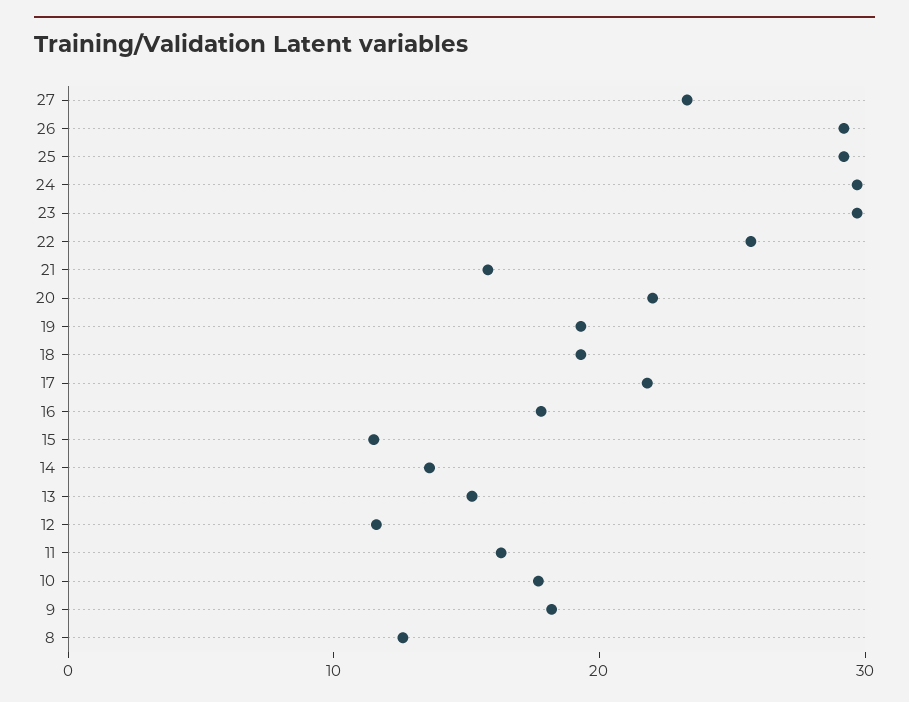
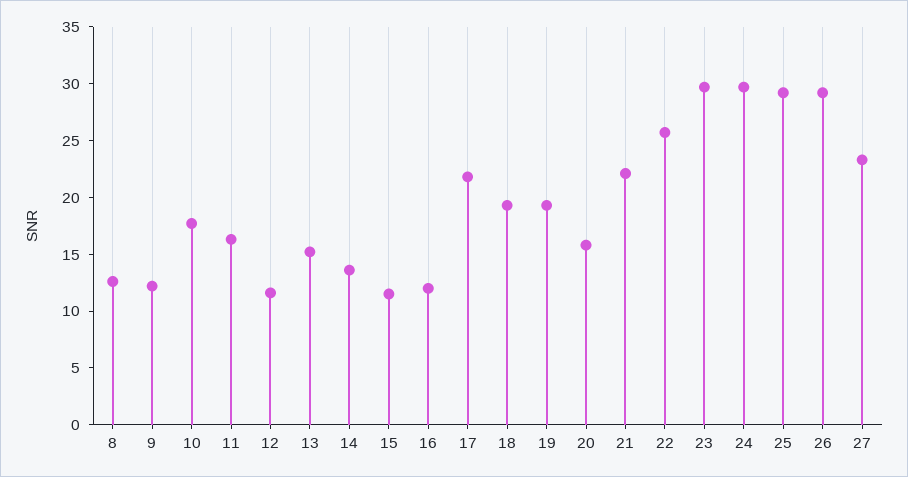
  {
    "27": 23,
    "26": 29,
    "25": 29,
    "24": 30,
    "23": 30,
    "22": 26,
-   "21": 16,
+   "21": 22,
-   "20": 22,
+   "20": 16,
    "19": 19,
    "18": 19,
    "17": 22,
-   "16": 18,
+   "16": 12,
    "15": 12,
    "14": 14,
    "13": 15,
    "12": 12,
    "11": 16,
    "10": 18,
-   "9": 18,
+   "9": 12,
    "8": 13
  }

